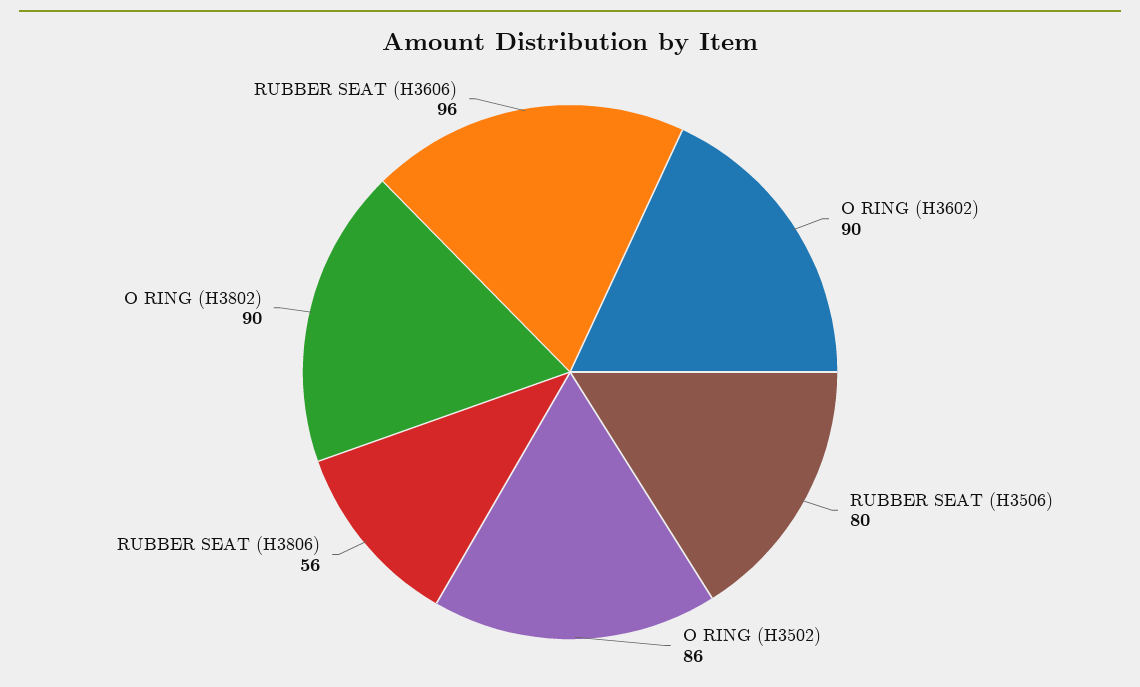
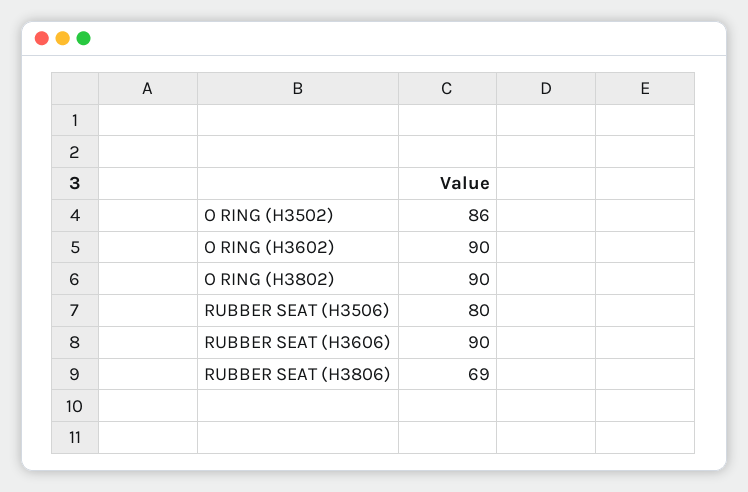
  {
    "O RING (H3602)": 90,
    "RUBBER SEAT (H3506)": 80,
    "O RING (H3502)": 86,
-   "RUBBER SEAT (H3806)": 56,
+   "RUBBER SEAT (H3806)": 69,
    "O RING (H3802)": 90,
-   "RUBBER SEAT (H3606)": 96
+   "RUBBER SEAT (H3606)": 90
  }

